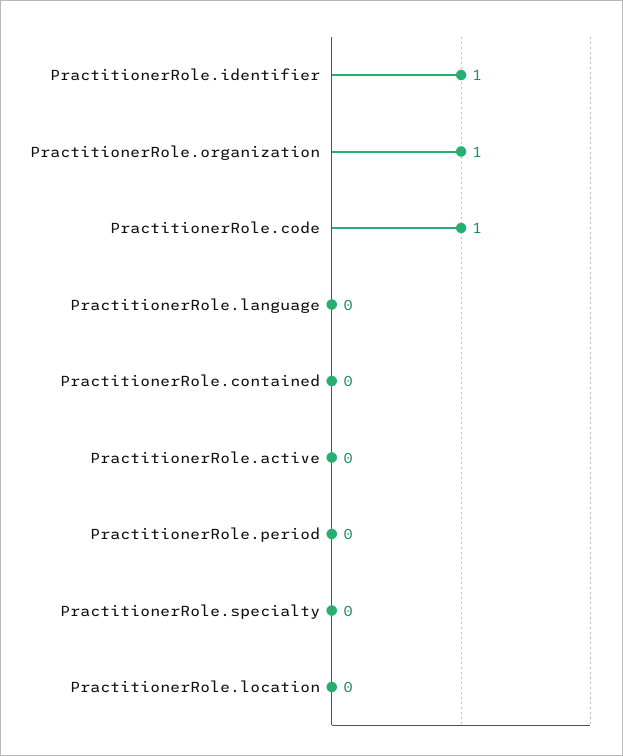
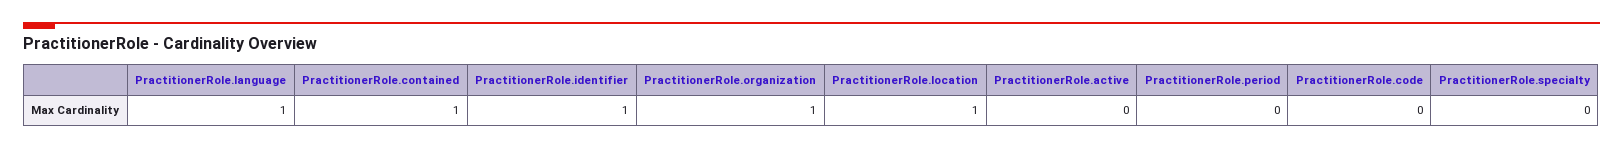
  {
    "PractitionerRole.identifier": 1,
    "PractitionerRole.organization": 1,
-   "PractitionerRole.code": 1,
+   "PractitionerRole.code": 0,
-   "PractitionerRole.language": 0,
+   "PractitionerRole.language": 1,
-   "PractitionerRole.contained": 0,
+   "PractitionerRole.contained": 1,
    "PractitionerRole.active": 0,
    "PractitionerRole.period": 0,
    "PractitionerRole.specialty": 0,
-   "PractitionerRole.location": 0
+   "PractitionerRole.location": 1
  }

